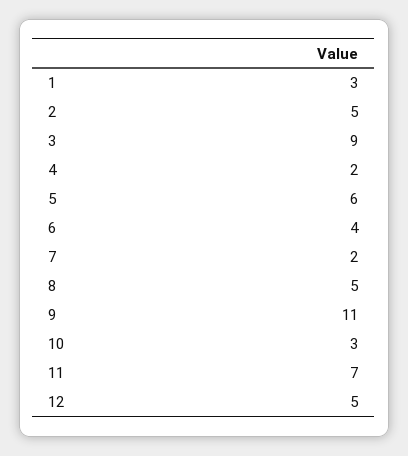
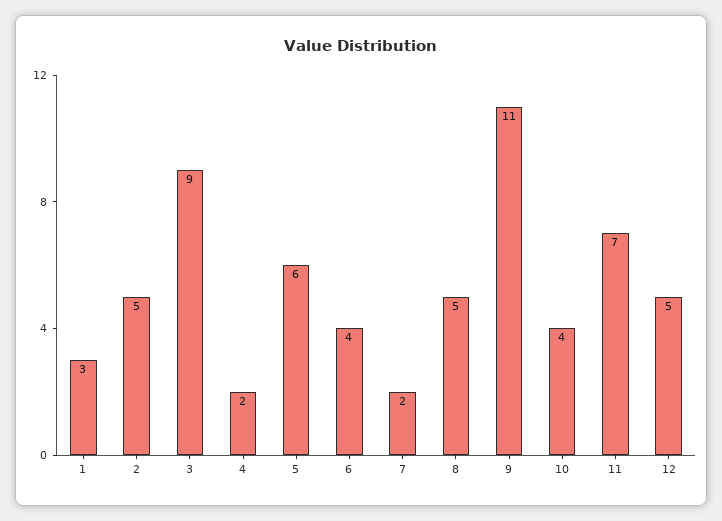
  {
    "1": 3,
    "2": 5,
    "3": 9,
    "4": 2,
    "5": 6,
    "6": 4,
    "7": 2,
    "8": 5,
    "9": 11,
-   "10": 3,
+   "10": 4,
    "11": 7,
    "12": 5
  }

